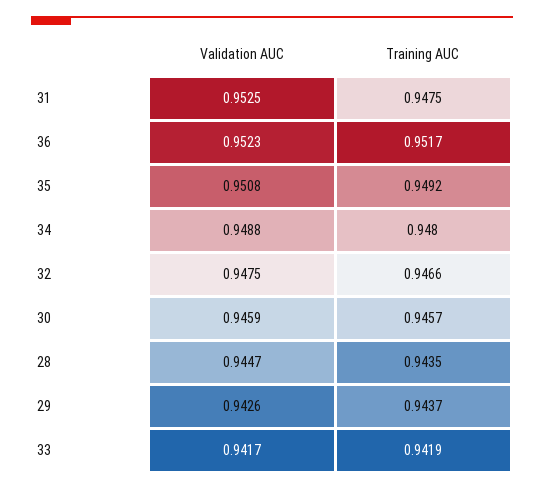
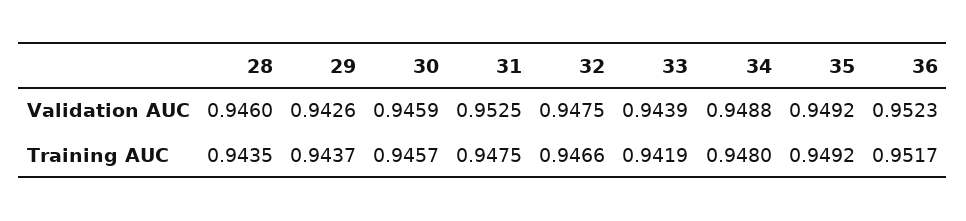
  {
    "Validation AUC": {
      "31": 0.9525,
      "36": 0.9523,
-     "35": 0.9508,
+     "35": 0.9492,
      "34": 0.9488,
      "32": 0.9475,
      "30": 0.9459,
-     "28": 0.9447,
+     "28": 0.946,
      "29": 0.9426,
-     "33": 0.9417
+     "33": 0.9439
    },
    "Training AUC": {
      "31": 0.9475,
      "36": 0.9517,
      "35": 0.9492,
      "34": 0.948,
      "32": 0.9466,
      "30": 0.9457,
      "28": 0.9435,
      "29": 0.9437,
      "33": 0.9419
    }
  }

